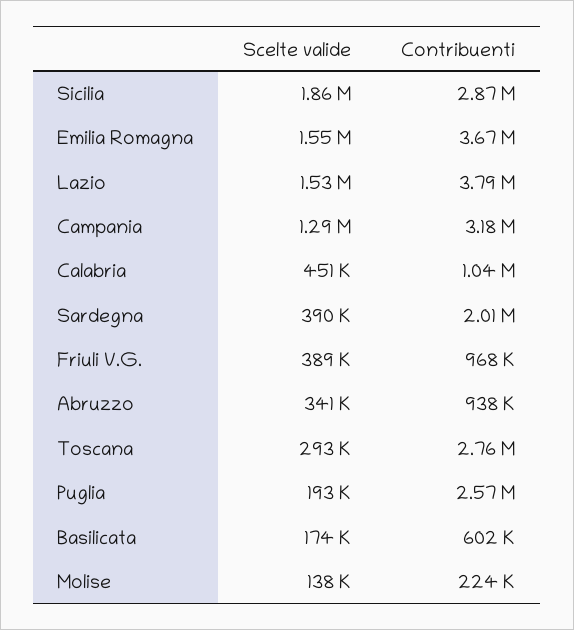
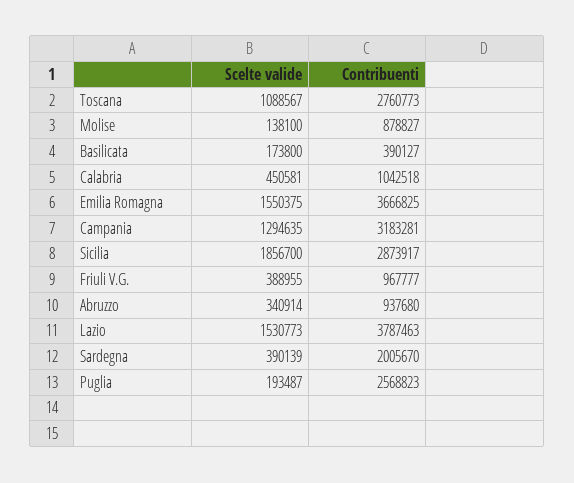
  {
    "Scelte valide": {
      "Sicilia": 1856700,
      "Emilia Romagna": 1550375,
      "Lazio": 1530773,
      "Campania": 1294635,
      "Calabria": 450581,
      "Sardegna": 390139,
      "Friuli V.G.": 388955,
      "Abruzzo": 340914,
-     "Toscana": 293000,
+     "Toscana": 1088567,
      "Puglia": 193487,
      "Basilicata": 173800,
      "Molise": 138100
    },
    "Contribuenti": {
      "Sicilia": 2873917,
      "Emilia Romagna": 3666825,
      "Lazio": 3787463,
      "Campania": 3183281,
      "Calabria": 1042518,
      "Sardegna": 2005670,
      "Friuli V.G.": 967777,
      "Abruzzo": 937680,
      "Toscana": 2760773,
      "Puglia": 2568823,
-     "Basilicata": 602000,
+     "Basilicata": 390127,
-     "Molise": 224000
+     "Molise": 878827
    }
  }

